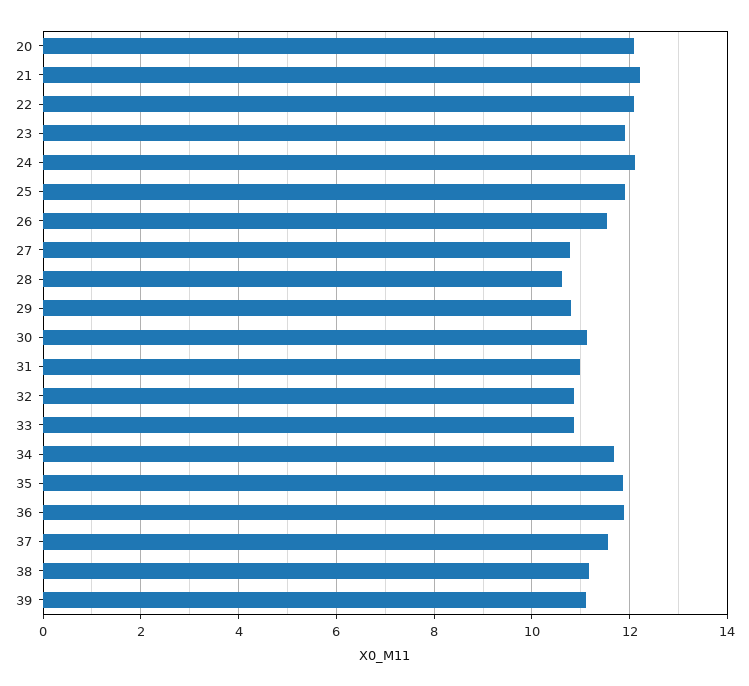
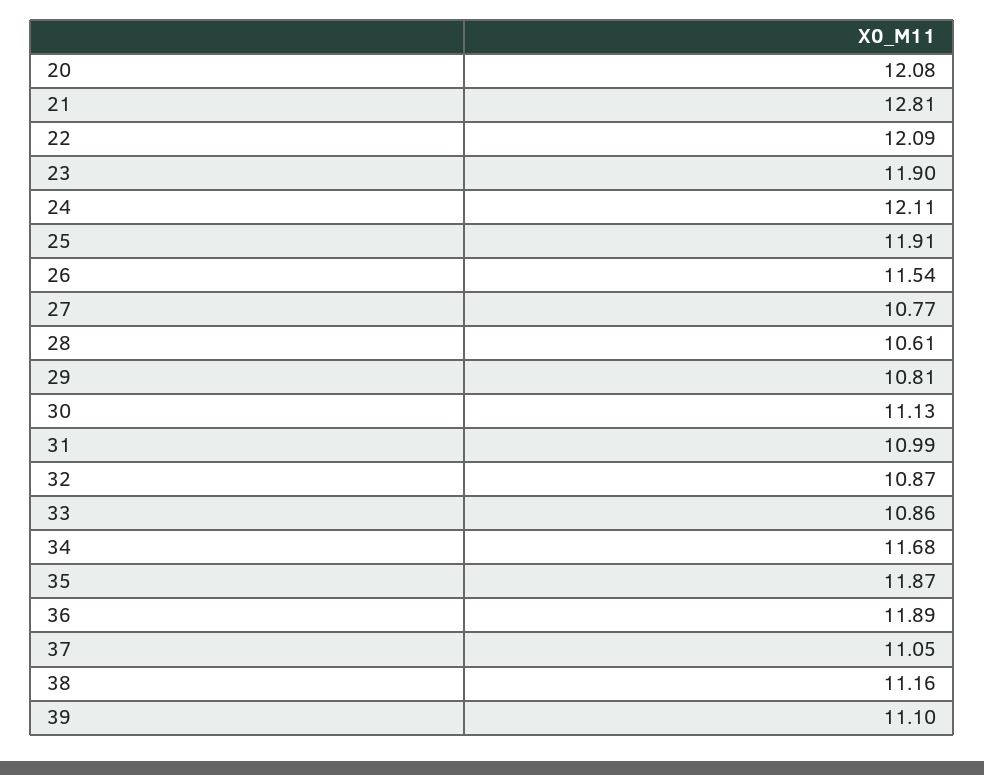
  {
    "20": 12.08,
-   "21": 12.2,
+   "21": 12.81,
    "22": 12.09,
    "23": 11.9,
    "24": 12.11,
    "25": 11.91,
    "26": 11.54,
    "27": 10.77,
    "28": 10.61,
    "29": 10.81,
    "30": 11.13,
    "31": 10.99,
    "32": 10.87,
    "33": 10.86,
    "34": 11.68,
    "35": 11.87,
    "36": 11.89,
-   "37": 11.6,
+   "37": 11.05,
    "38": 11.16,
    "39": 11.1
  }

